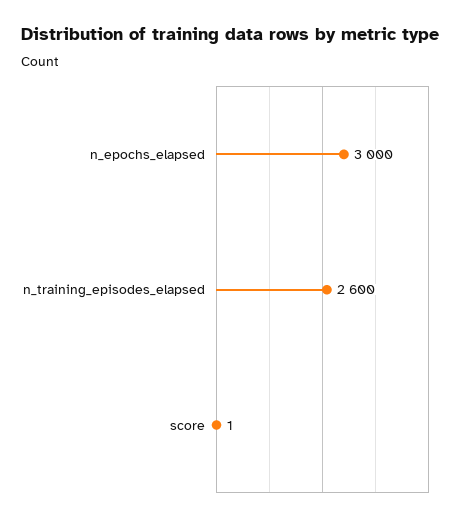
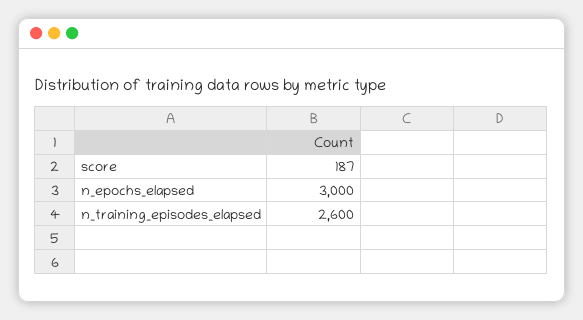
  {
    "n_epochs_elapsed": 3000,
    "n_training_episodes_elapsed": 2600,
-   "score": 1
+   "score": 187
  }

